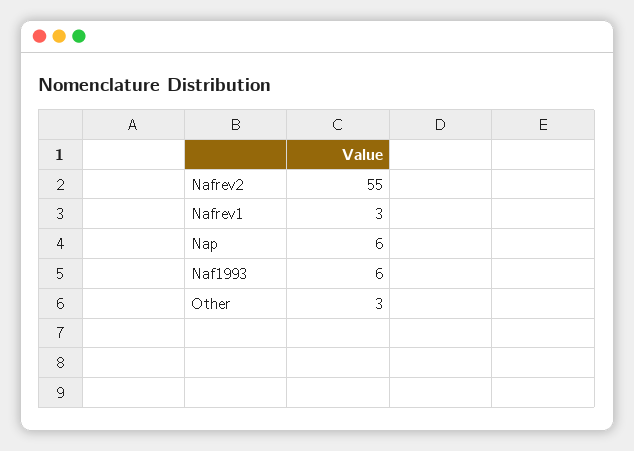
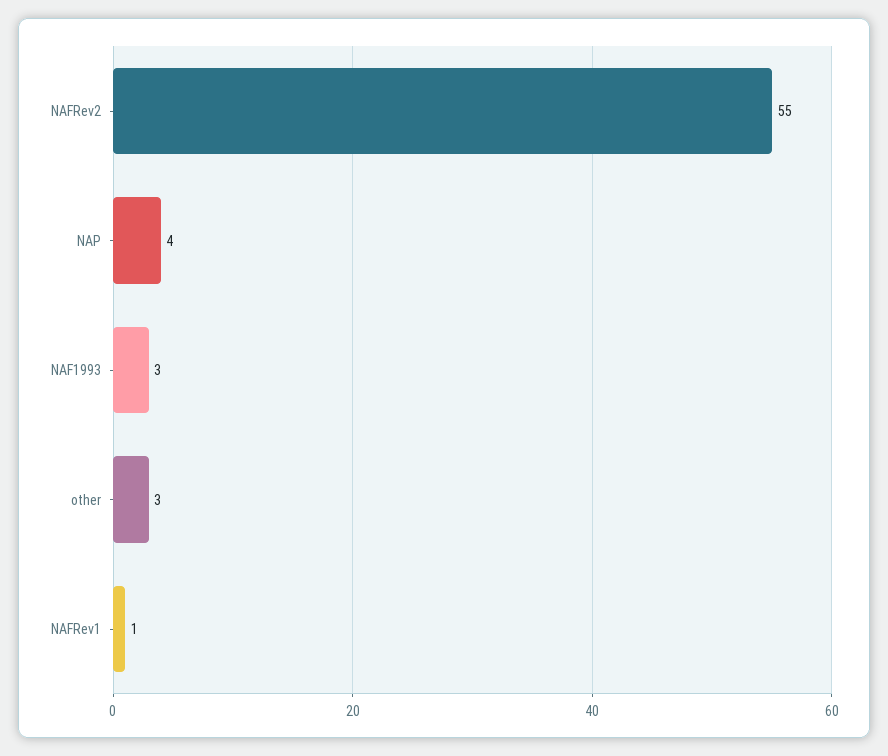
  {
    "Nafrev2": 55,
-   "Nafrev1": 3,
+   "Nafrev1": 1,
-   "Nap": 6,
+   "Nap": 4,
-   "Naf1993": 6,
+   "Naf1993": 3,
    "Other": 3
  }

